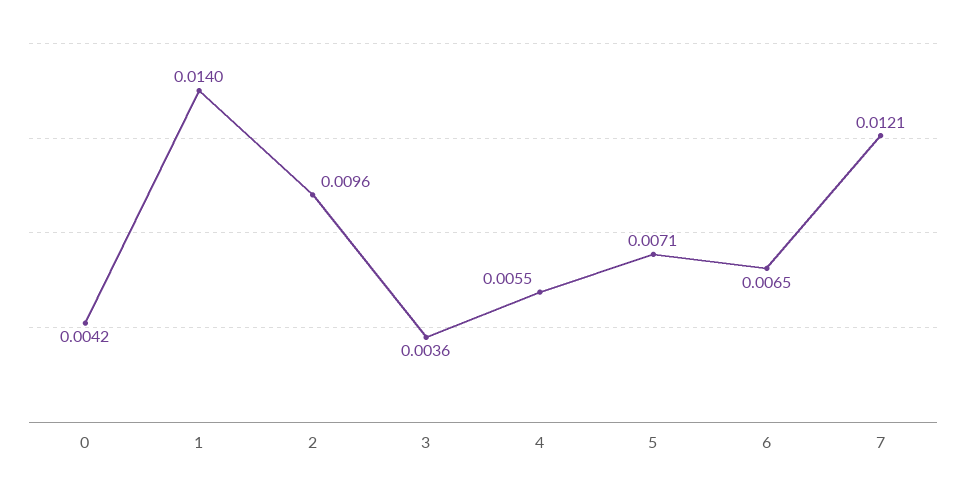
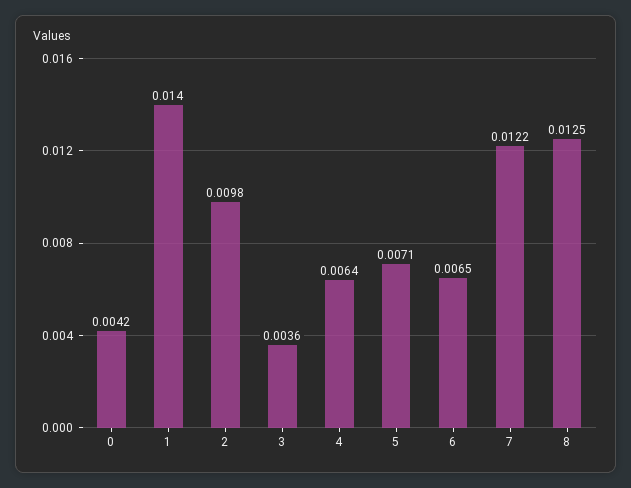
  {
    "0": 0.0042,
    "1": 0.014,
-   "2": 0.0096,
+   "2": 0.0098,
    "3": 0.0036,
-   "4": 0.0055,
+   "4": 0.0064,
    "5": 0.0071,
    "6": 0.0065,
-   "7": 0.0121
+   "7": 0.0122,
+   "8": 0.0125
  }

